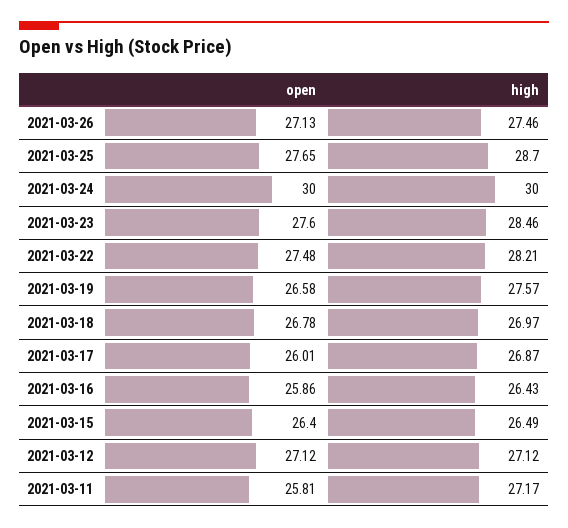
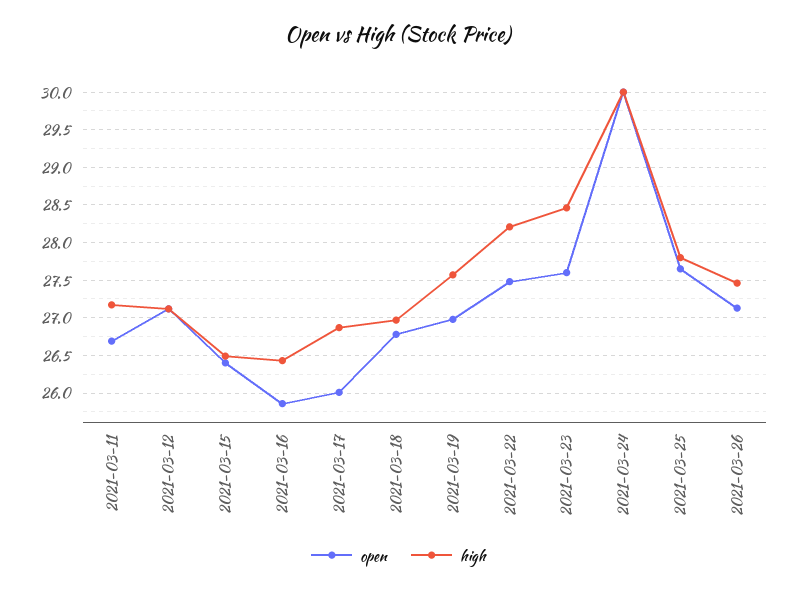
  {
    "open": {
      "2021-03-26": 27.13,
      "2021-03-25": 27.65,
      "2021-03-24": 30,
      "2021-03-23": 27.6,
      "2021-03-22": 27.48,
-     "2021-03-19": 26.58,
+     "2021-03-19": 27,
      "2021-03-18": 26.78,
      "2021-03-17": 26.01,
      "2021-03-16": 25.86,
      "2021-03-15": 26.4,
      "2021-03-12": 27.12,
-     "2021-03-11": 25.81
+     "2021-03-11": 26.7
    },
    "high": {
      "2021-03-26": 27.46,
-     "2021-03-25": 28.7,
+     "2021-03-25": 27.8,
      "2021-03-24": 30,
      "2021-03-23": 28.46,
      "2021-03-22": 28.21,
      "2021-03-19": 27.57,
      "2021-03-18": 26.97,
      "2021-03-17": 26.87,
      "2021-03-16": 26.43,
      "2021-03-15": 26.49,
      "2021-03-12": 27.12,
      "2021-03-11": 27.17
    }
  }

